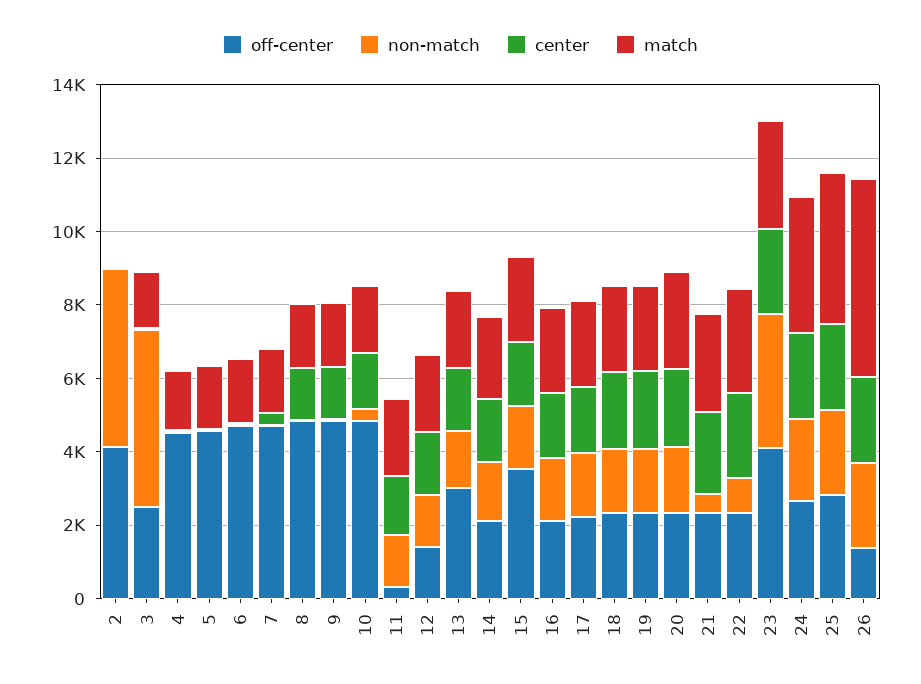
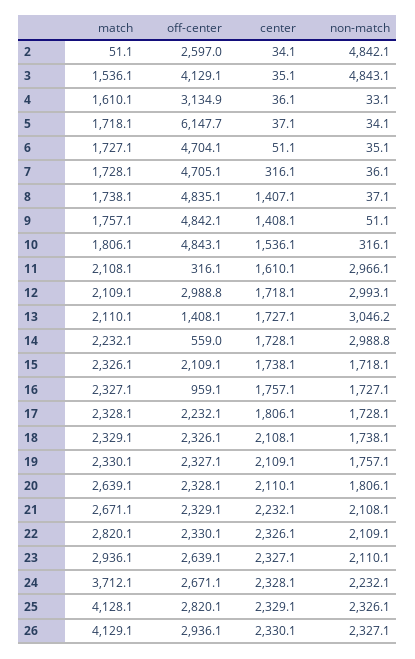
  {
    "off-center": {
-     "2": 4000,
+     "2": 2597,
-     "3": 2500,
+     "3": 4129.1,
-     "4": 4500,
+     "4": 3134.9,
-     "5": 4500,
+     "5": 6147.7,
      "6": 4704.1,
      "7": 4705.1,
      "8": 4835.1,
      "9": 4842.1,
      "10": 4843.1,
      "11": 316.1,
-     "12": 1500,
+     "12": 2988.8,
-     "13": 3000,
+     "13": 1408.1,
-     "14": 2000,
+     "14": 559,
-     "15": 3500,
+     "15": 2109.1,
-     "16": 2000,
+     "16": 959.1,
      "17": 2232.1,
      "18": 2326.1,
      "19": 2327.1,
      "20": 2328.1,
      "21": 2329.1,
      "22": 2330.1,
-     "23": 4000,
+     "23": 2639.1,
      "24": 2671.1,
      "25": 2820.1,
-     "26": 1500
+     "26": 2936.1
    },
    "non-match": {
      "2": 4842.1,
      "3": 4843.1,
      "4": 33.1,
      "5": 34.1,
      "6": 35.1,
      "7": 36.1,
      "8": 37.1,
      "9": 51.1,
      "10": 316.1,
-     "11": 1500,
+     "11": 2966.1,
-     "12": 1500,
+     "12": 2993.1,
-     "13": 1500,
+     "13": 3046.2,
-     "14": 1500,
+     "14": 2988.8,
      "15": 1718.1,
      "16": 1727.1,
      "17": 1728.1,
      "18": 1738.1,
      "19": 1757.1,
      "20": 1806.1,
-     "21": 500,
+     "21": 2108.1,
-     "22": 1000,
+     "22": 2109.1,
-     "23": 3500,
+     "23": 2110.1,
      "24": 2232.1,
      "25": 2326.1,
      "26": 2327.1
    },
    "center": {
      "2": 34.1,
      "3": 35.1,
      "4": 36.1,
      "5": 37.1,
      "6": 51.1,
      "7": 316.1,
      "8": 1407.1,
      "9": 1408.1,
      "10": 1536.1,
      "11": 1610.1,
      "12": 1718.1,
      "13": 1727.1,
      "14": 1728.1,
      "15": 1738.1,
      "16": 1757.1,
      "17": 1806.1,
      "18": 2108.1,
      "19": 2109.1,
      "20": 2110.1,
      "21": 2232.1,
      "22": 2326.1,
      "23": 2327.1,
      "24": 2328.1,
      "25": 2329.1,
      "26": 2330.1
    },
    "match": {
      "2": 51.1,
      "3": 1536.1,
      "4": 1610.1,
      "5": 1718.1,
      "6": 1727.1,
      "7": 1728.1,
      "8": 1738.1,
      "9": 1757.1,
      "10": 1806.1,
      "11": 2108.1,
      "12": 2109.1,
      "13": 2110.1,
      "14": 2232.1,
      "15": 2326.1,
      "16": 2327.1,
      "17": 2328.1,
      "18": 2329.1,
      "19": 2330.1,
      "20": 2639.1,
      "21": 2671.1,
      "22": 2820.1,
      "23": 2936.1,
      "24": 3712.1,
      "25": 4128.1,
-     "26": 5500
+     "26": 4129.1
    }
  }

